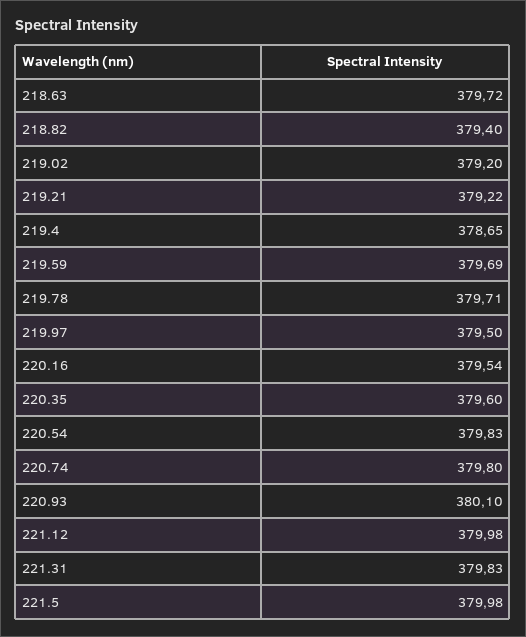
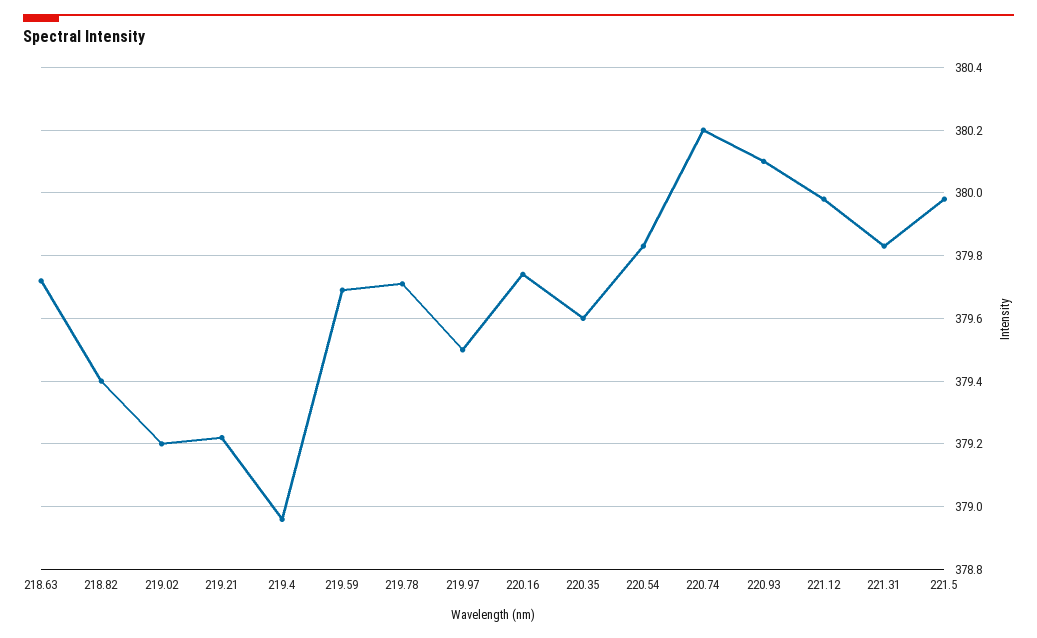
  {
    "218.63": 379.72,
    "218.82": 379.4,
    "219.02": 379.2,
    "219.21": 379.22,
-   "219.4": 378.65,
+   "219.4": 378.95,
    "219.59": 379.69,
    "219.78": 379.71,
    "219.97": 379.5,
-   "220.16": 379.54,
+   "220.16": 379.75,
    "220.35": 379.6,
    "220.54": 379.83,
-   "220.74": 379.8,
+   "220.74": 380.2,
    "220.93": 380.1,
    "221.12": 379.98,
    "221.31": 379.83,
    "221.5": 379.98
  }

